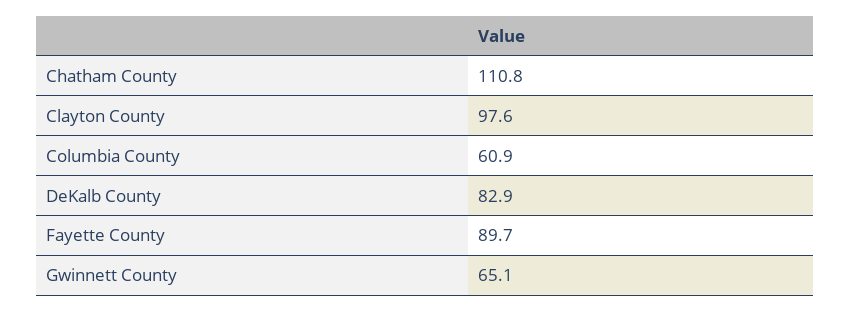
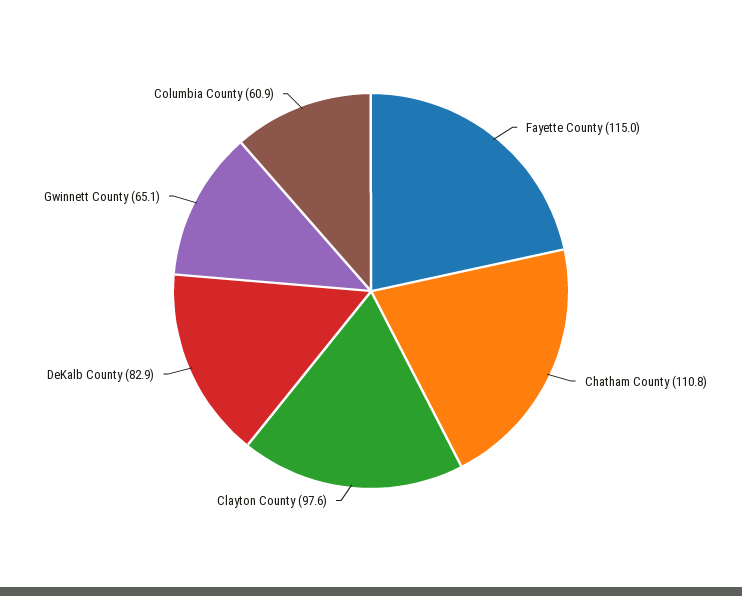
  {
    "Chatham County": 110.8,
    "Clayton County": 97.6,
    "Columbia County": 60.9,
    "DeKalb County": 82.9,
-   "Fayette County": 89.7,
+   "Fayette County": 115,
    "Gwinnett County": 65.1
  }

